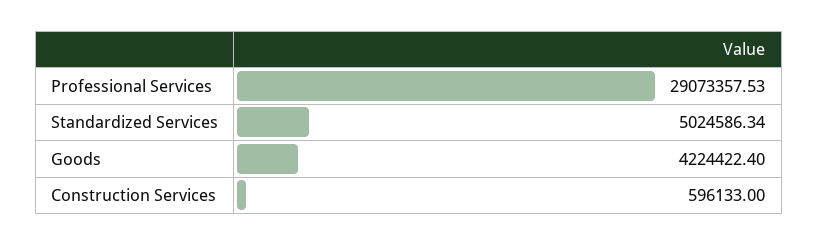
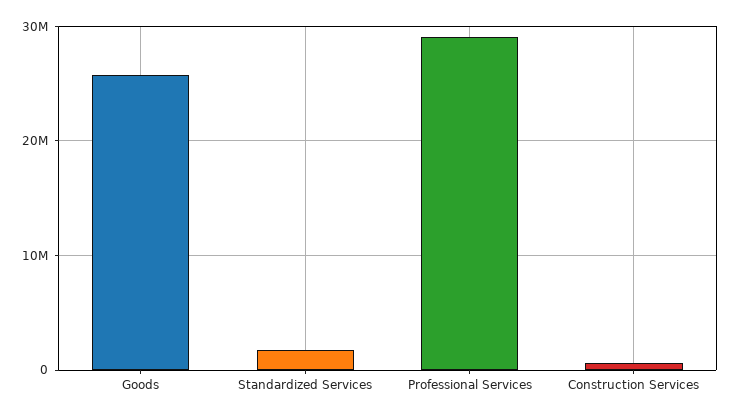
  {
    "Professional Services": 29073357.53,
-   "Standardized Services": 5024586.34,
+   "Standardized Services": 2000000,
-   "Goods": 4224422.4,
+   "Goods": 26000000,
    "Construction Services": 596133
  }

